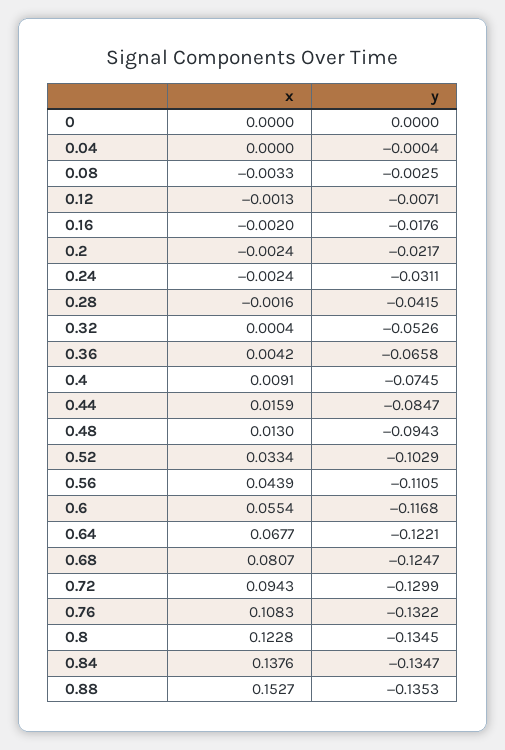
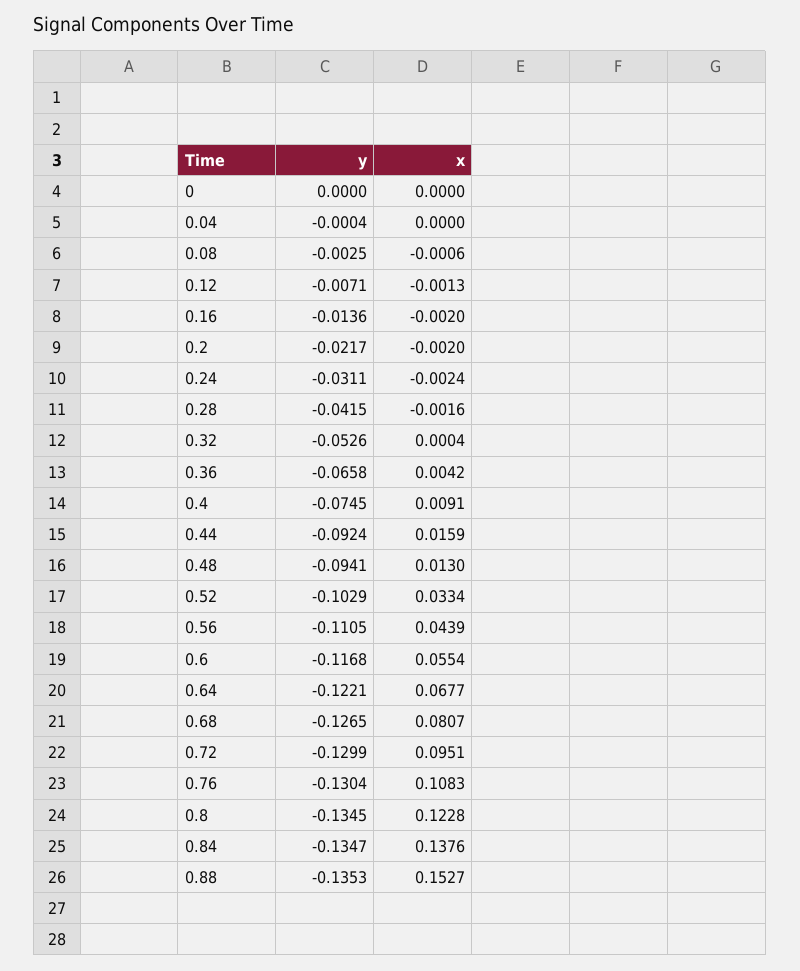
  {
    "x": {
      "0": 0,
      "0.04": 0,
-     "0.08": -0.0033,
+     "0.08": -0.0006,
      "0.12": -0.0013,
      "0.16": -0.002,
-     "0.2": -0.0024,
+     "0.2": -0.002,
      "0.24": -0.0024,
      "0.28": -0.0016,
      "0.32": 0.0004,
      "0.36": 0.0042,
      "0.4": 0.0091,
      "0.44": 0.0159,
      "0.48": 0.013,
      "0.52": 0.0334,
      "0.56": 0.0439,
      "0.6": 0.0554,
      "0.64": 0.0677,
      "0.68": 0.0807,
-     "0.72": 0.0943,
+     "0.72": 0.0951,
      "0.76": 0.1083,
      "0.8": 0.1228,
      "0.84": 0.1376,
      "0.88": 0.1527
    },
    "y": {
      "0": 0,
      "0.04": -0.0004,
      "0.08": -0.0025,
      "0.12": -0.0071,
-     "0.16": -0.0176,
+     "0.16": -0.0136,
      "0.2": -0.0217,
      "0.24": -0.0311,
      "0.28": -0.0415,
      "0.32": -0.0526,
      "0.36": -0.0658,
      "0.4": -0.0745,
-     "0.44": -0.0847,
+     "0.44": -0.0924,
-     "0.48": -0.0943,
+     "0.48": -0.0941,
      "0.52": -0.1029,
      "0.56": -0.1105,
      "0.6": -0.1168,
      "0.64": -0.1221,
-     "0.68": -0.1247,
+     "0.68": -0.1265,
      "0.72": -0.1299,
-     "0.76": -0.1322,
+     "0.76": -0.1304,
      "0.8": -0.1345,
      "0.84": -0.1347,
      "0.88": -0.1353
    }
  }

